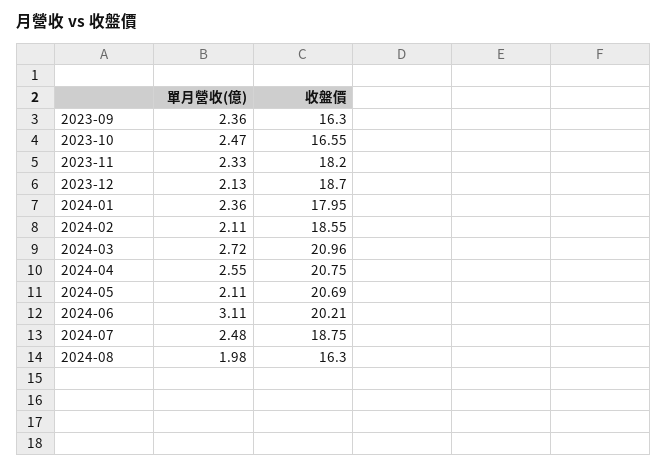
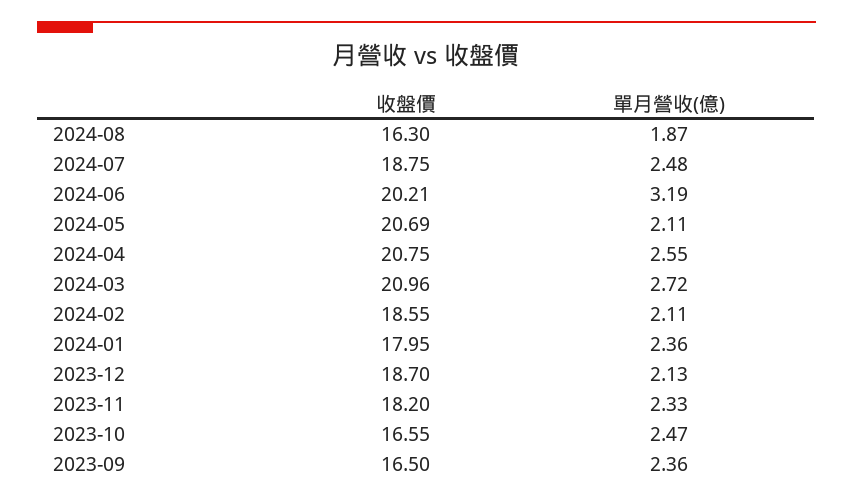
  {
    "單月營收(億)": {
      "2023-09": 2.36,
      "2023-10": 2.47,
      "2023-11": 2.33,
      "2023-12": 2.13,
      "2024-01": 2.36,
      "2024-02": 2.11,
      "2024-03": 2.72,
      "2024-04": 2.55,
      "2024-05": 2.11,
-     "2024-06": 3.11,
+     "2024-06": 3.19,
      "2024-07": 2.48,
-     "2024-08": 1.98
+     "2024-08": 1.87
    },
    "收盤價": {
-     "2023-09": 16.3,
+     "2023-09": 16.5,
      "2023-10": 16.55,
      "2023-11": 18.2,
      "2023-12": 18.7,
      "2024-01": 17.95,
      "2024-02": 18.55,
      "2024-03": 20.96,
      "2024-04": 20.75,
      "2024-05": 20.69,
      "2024-06": 20.21,
      "2024-07": 18.75,
      "2024-08": 16.3
    }
  }

